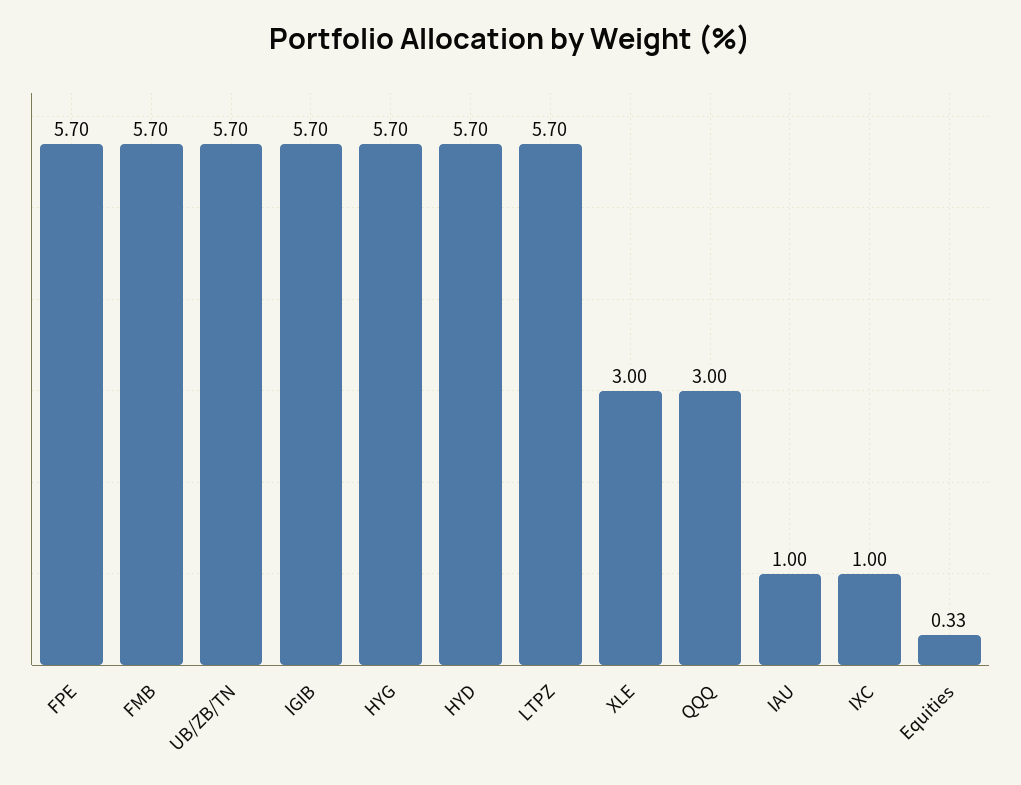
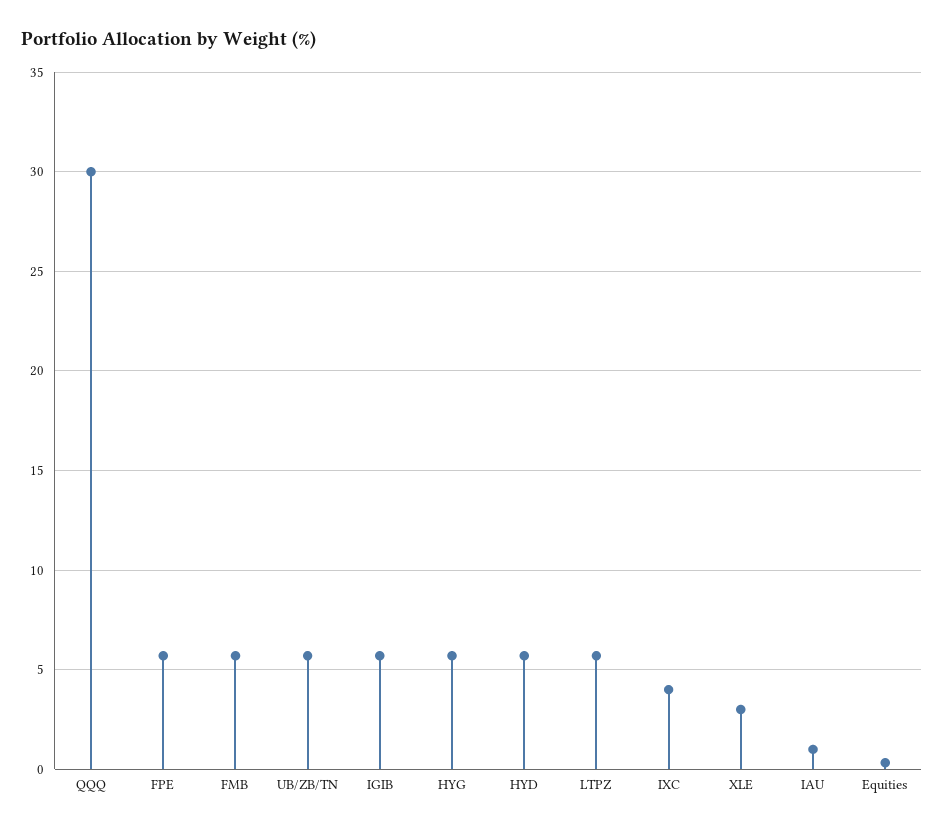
  {
    "FPE": 5.7,
    "FMB": 5.7,
    "UB/ZB/TN": 5.7,
    "IGIB": 5.7,
    "HYG": 5.7,
    "HYD": 5.7,
    "LTPZ": 5.7,
    "XLE": 3,
-   "QQQ": 3,
+   "QQQ": 30,
    "IAU": 1,
-   "IXC": 1,
+   "IXC": 4,
    "Equities": 0.33
  }

